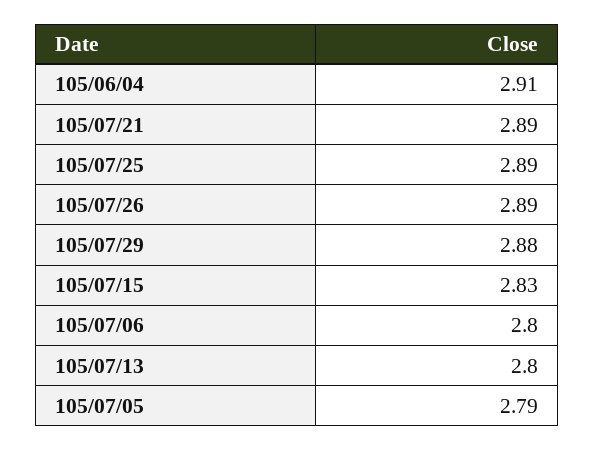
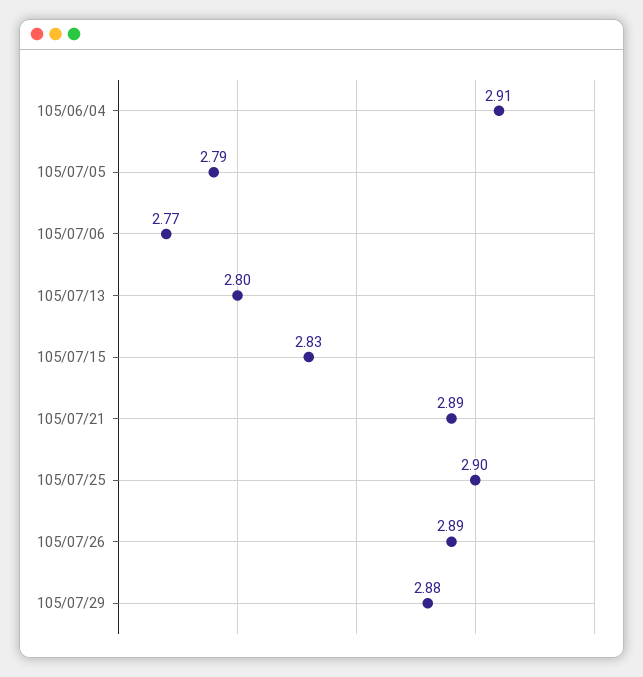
  {
    "105/06/04": 2.91,
    "105/07/21": 2.89,
-   "105/07/25": 2.89,
+   "105/07/25": 2.9,
    "105/07/26": 2.89,
    "105/07/29": 2.88,
    "105/07/15": 2.83,
-   "105/07/06": 2.8,
+   "105/07/06": 2.77,
    "105/07/13": 2.8,
    "105/07/05": 2.79
  }

